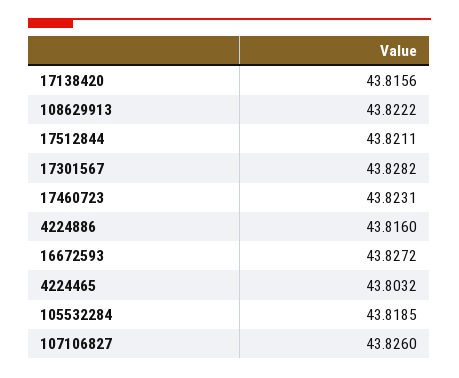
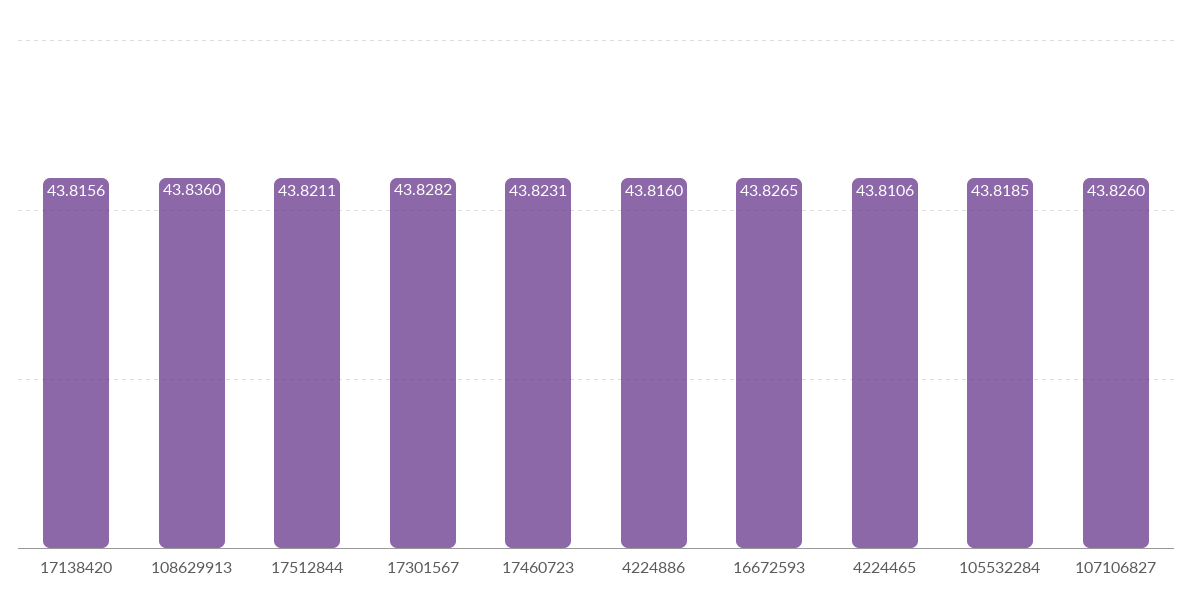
  {
    "17138420": 43.8156,
-   "108629913": 43.8222,
+   "108629913": 43.836,
    "17512844": 43.8211,
    "17301567": 43.8282,
    "17460723": 43.8231,
    "4224886": 43.816,
-   "16672593": 43.8272,
+   "16672593": 43.8265,
-   "4224465": 43.8032,
+   "4224465": 43.8106,
    "105532284": 43.8185,
    "107106827": 43.826
  }

